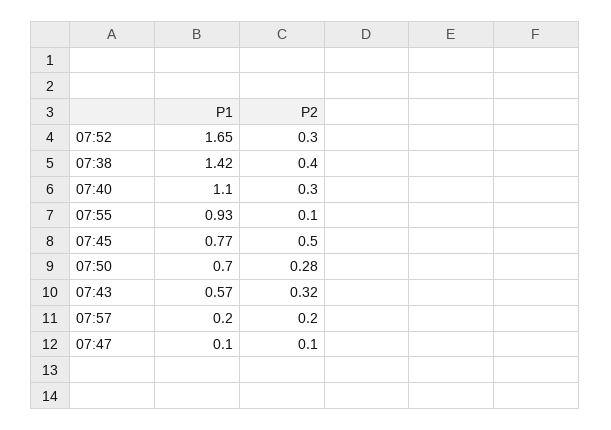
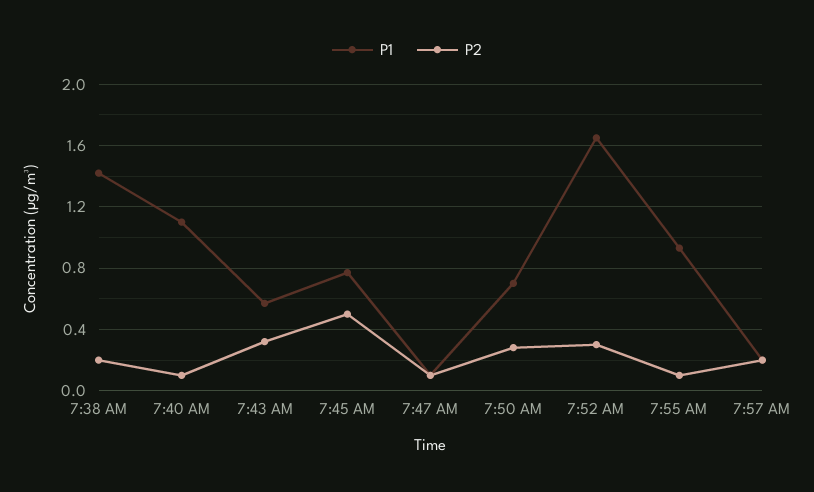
  {
    "P1": {
      "07:52": 1.65,
      "07:38": 1.42,
      "07:40": 1.1,
      "07:55": 0.93,
      "07:45": 0.77,
      "07:50": 0.7,
      "07:43": 0.57,
      "07:57": 0.2,
      "07:47": 0.1
    },
    "P2": {
      "07:52": 0.3,
-     "07:38": 0.4,
+     "07:38": 0.2,
-     "07:40": 0.3,
+     "07:40": 0.1,
      "07:55": 0.1,
      "07:45": 0.5,
      "07:50": 0.28,
      "07:43": 0.32,
      "07:57": 0.2,
      "07:47": 0.1
    }
  }

